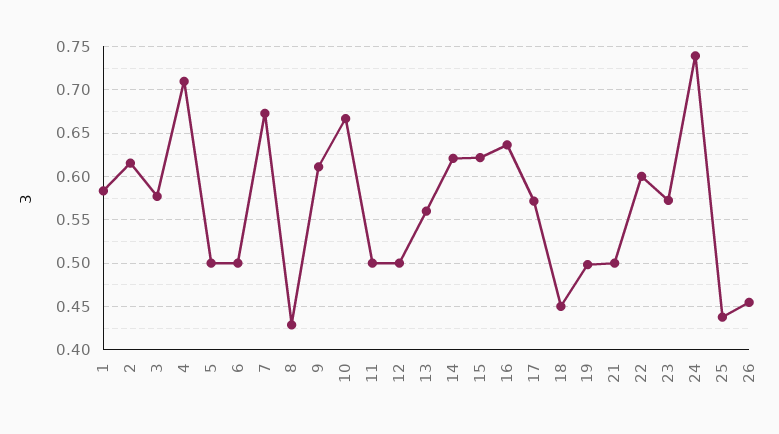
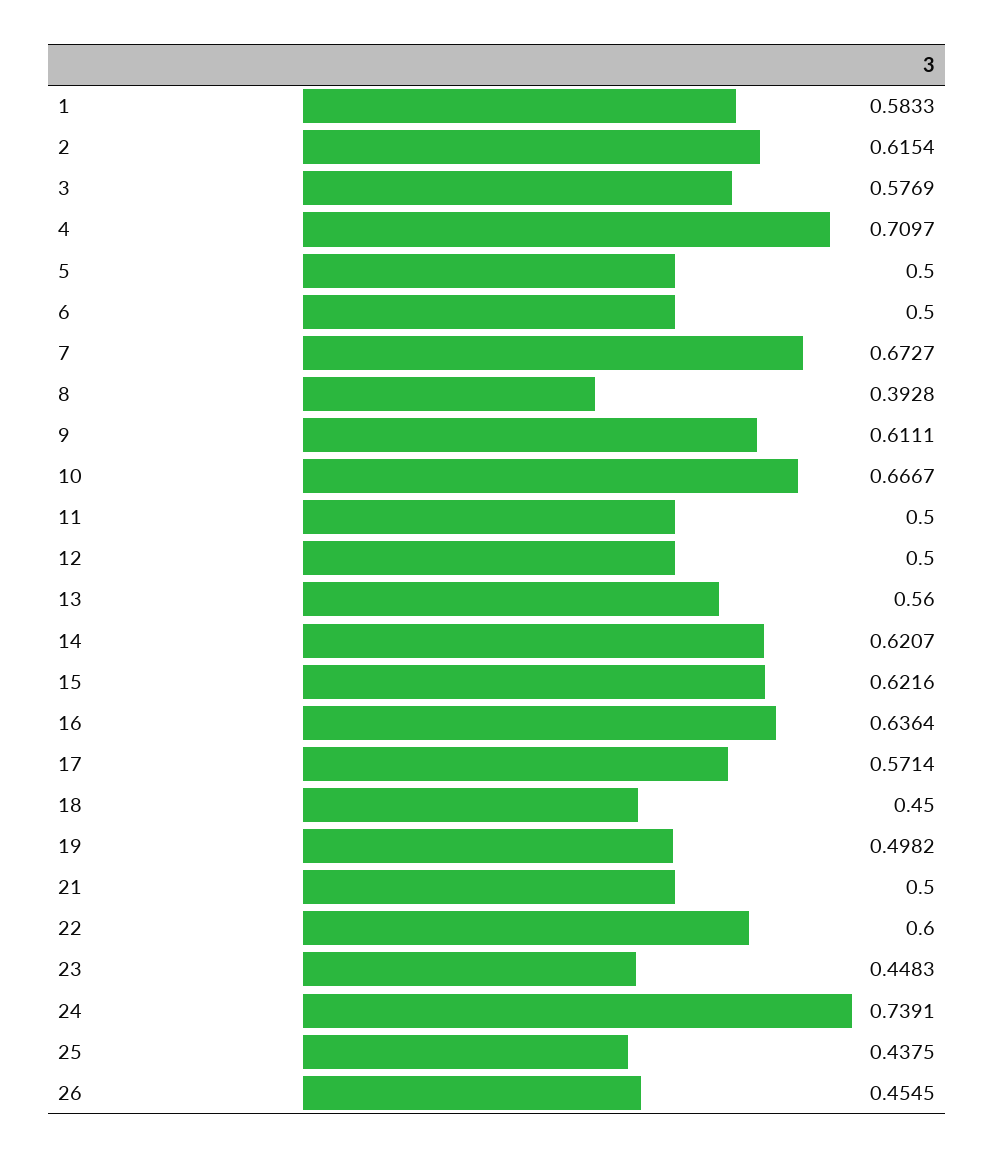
  {
    "1": 0.5833,
    "2": 0.6154,
    "3": 0.5769,
    "4": 0.7097,
    "5": 0.5,
    "6": 0.5,
    "7": 0.6727,
-   "8": 0.43,
+   "8": 0.3928,
    "9": 0.6111,
    "10": 0.6667,
    "11": 0.5,
    "12": 0.5,
    "13": 0.56,
    "14": 0.6207,
    "15": 0.6216,
    "16": 0.6364,
    "17": 0.5714,
    "18": 0.45,
    "19": 0.4982,
    "21": 0.5,
    "22": 0.6,
-   "23": 0.57,
+   "23": 0.4483,
    "24": 0.7391,
    "25": 0.4375,
    "26": 0.4545
  }

